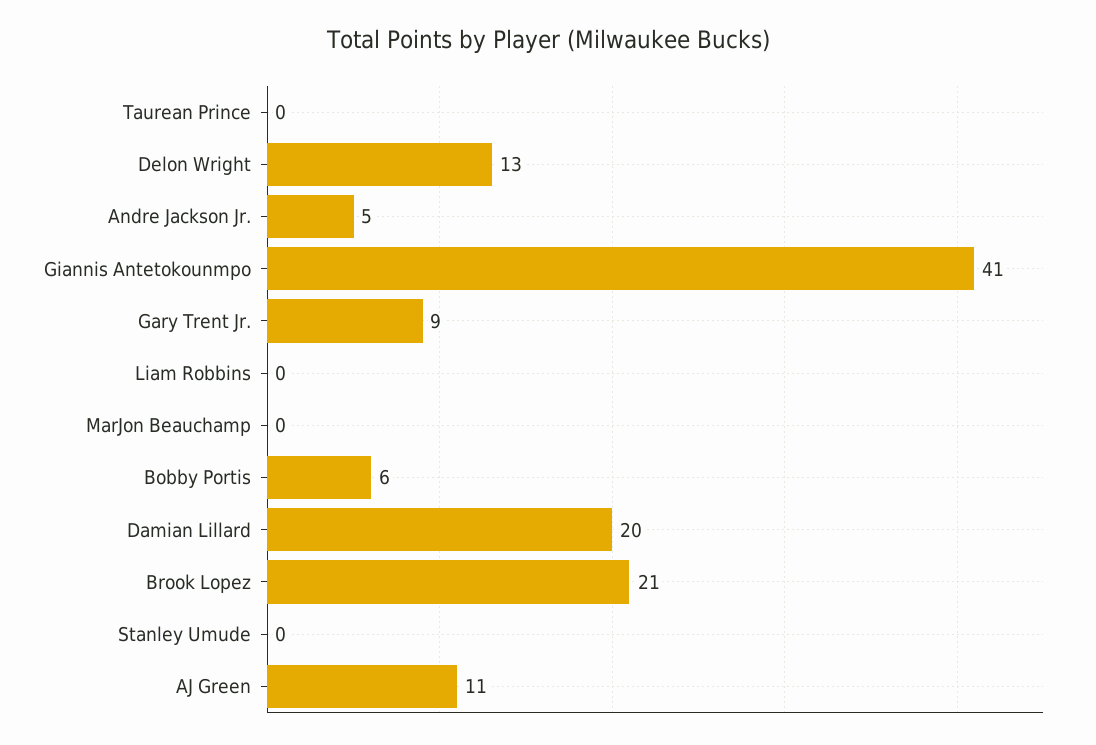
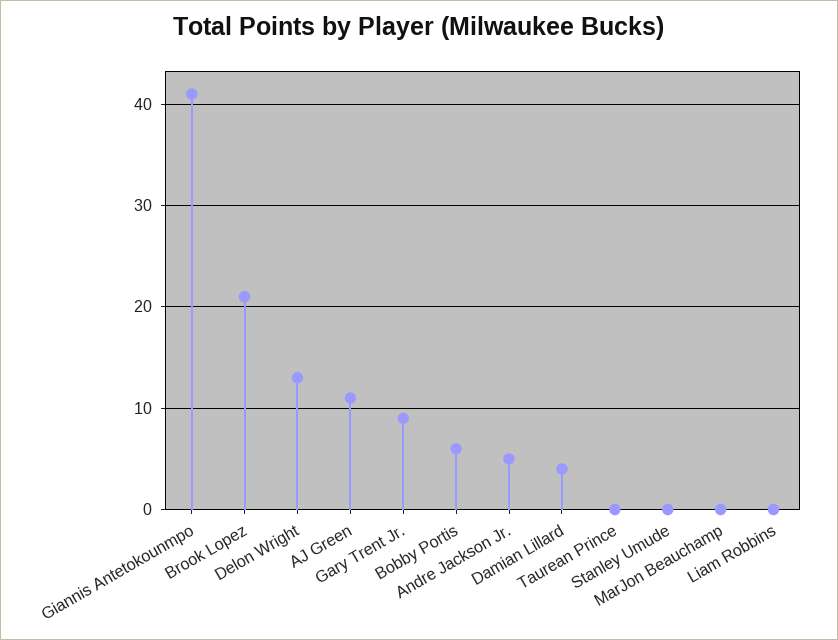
  {
    "Taurean Prince": 0,
    "Delon Wright": 13,
    "Andre Jackson Jr.": 5,
    "Giannis Antetokounmpo": 41,
    "Gary Trent Jr.": 9,
    "Liam Robbins": 0,
    "MarJon Beauchamp": 0,
    "Bobby Portis": 6,
-   "Damian Lillard": 20,
+   "Damian Lillard": 4,
    "Brook Lopez": 21,
    "Stanley Umude": 0,
    "AJ Green": 11
  }

